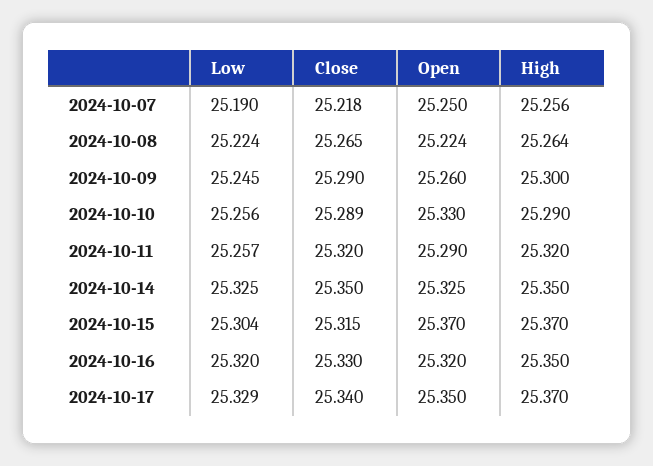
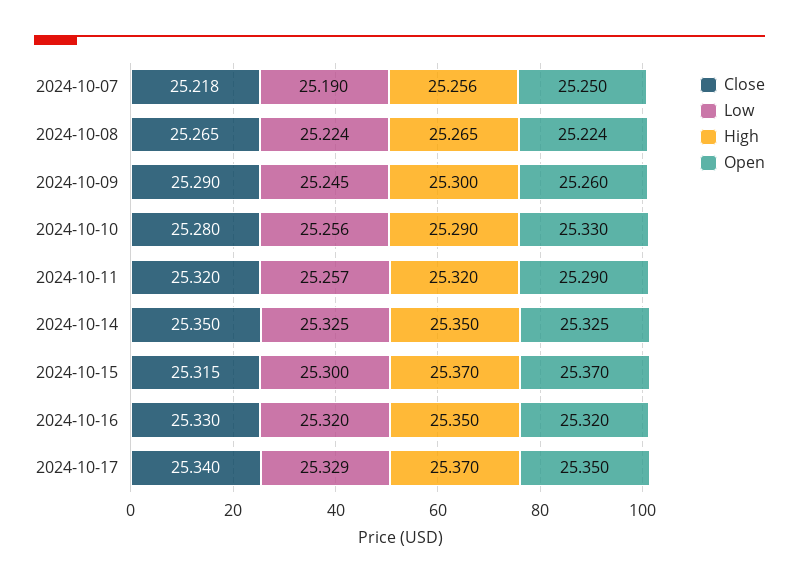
  {
    "Low": {
      "2024-10-07": 25.19,
      "2024-10-08": 25.224,
      "2024-10-09": 25.245,
      "2024-10-10": 25.256,
      "2024-10-11": 25.257,
      "2024-10-14": 25.325,
-     "2024-10-15": 25.304,
+     "2024-10-15": 25.3,
      "2024-10-16": 25.32,
      "2024-10-17": 25.329
    },
    "Close": {
      "2024-10-07": 25.218,
      "2024-10-08": 25.265,
      "2024-10-09": 25.29,
-     "2024-10-10": 25.289,
+     "2024-10-10": 25.28,
      "2024-10-11": 25.32,
      "2024-10-14": 25.35,
      "2024-10-15": 25.315,
      "2024-10-16": 25.33,
      "2024-10-17": 25.34
    },
    "Open": {
      "2024-10-07": 25.25,
      "2024-10-08": 25.224,
      "2024-10-09": 25.26,
      "2024-10-10": 25.33,
      "2024-10-11": 25.29,
      "2024-10-14": 25.325,
      "2024-10-15": 25.37,
      "2024-10-16": 25.32,
      "2024-10-17": 25.35
    },
    "High": {
      "2024-10-07": 25.256,
-     "2024-10-08": 25.264,
+     "2024-10-08": 25.265,
      "2024-10-09": 25.3,
      "2024-10-10": 25.29,
      "2024-10-11": 25.32,
      "2024-10-14": 25.35,
      "2024-10-15": 25.37,
      "2024-10-16": 25.35,
      "2024-10-17": 25.37
    }
  }

